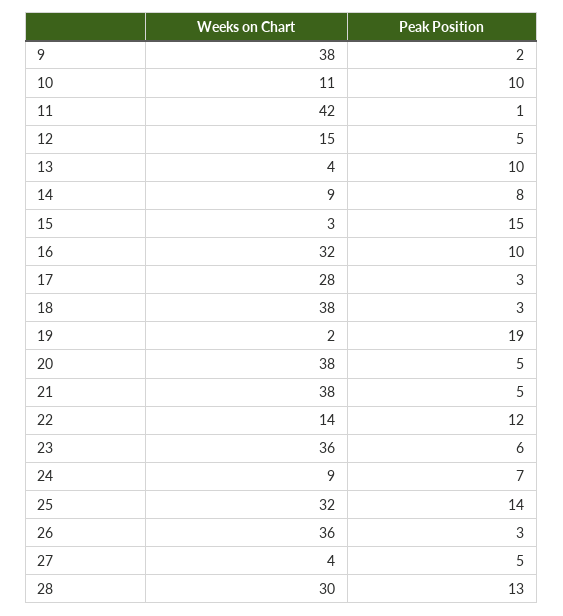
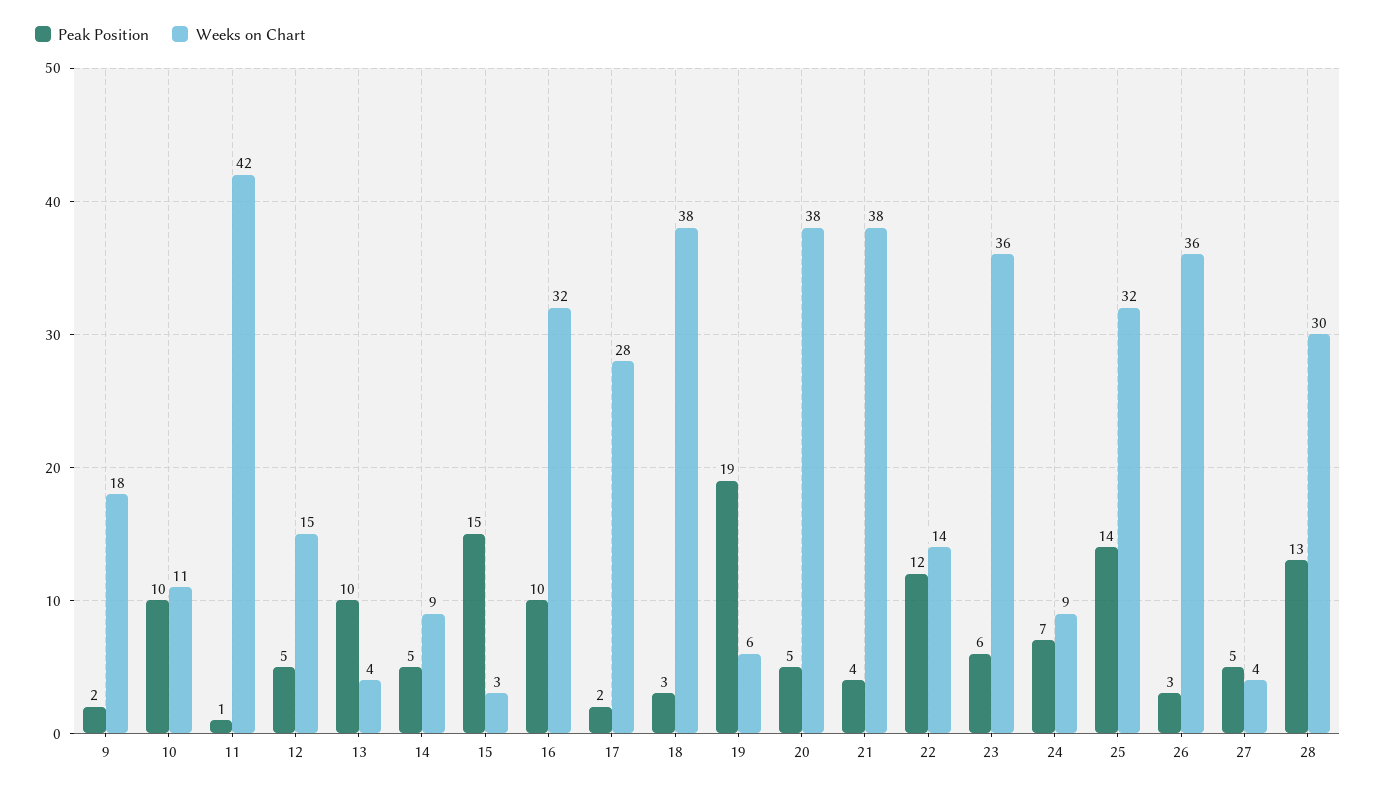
  {
    "Weeks on Chart": {
-     "9": 38,
+     "9": 18,
      "10": 11,
      "11": 42,
      "12": 15,
      "13": 4,
      "14": 9,
      "15": 3,
      "16": 32,
      "17": 28,
      "18": 38,
-     "19": 2,
+     "19": 6,
      "20": 38,
      "21": 38,
      "22": 14,
      "23": 36,
      "24": 9,
      "25": 32,
      "26": 36,
      "27": 4,
      "28": 30
    },
    "Peak Position": {
      "9": 2,
      "10": 10,
      "11": 1,
      "12": 5,
      "13": 10,
-     "14": 8,
+     "14": 5,
      "15": 15,
      "16": 10,
-     "17": 3,
+     "17": 2,
      "18": 3,
      "19": 19,
      "20": 5,
-     "21": 5,
+     "21": 4,
      "22": 12,
      "23": 6,
      "24": 7,
      "25": 14,
      "26": 3,
      "27": 5,
      "28": 13
    }
  }

